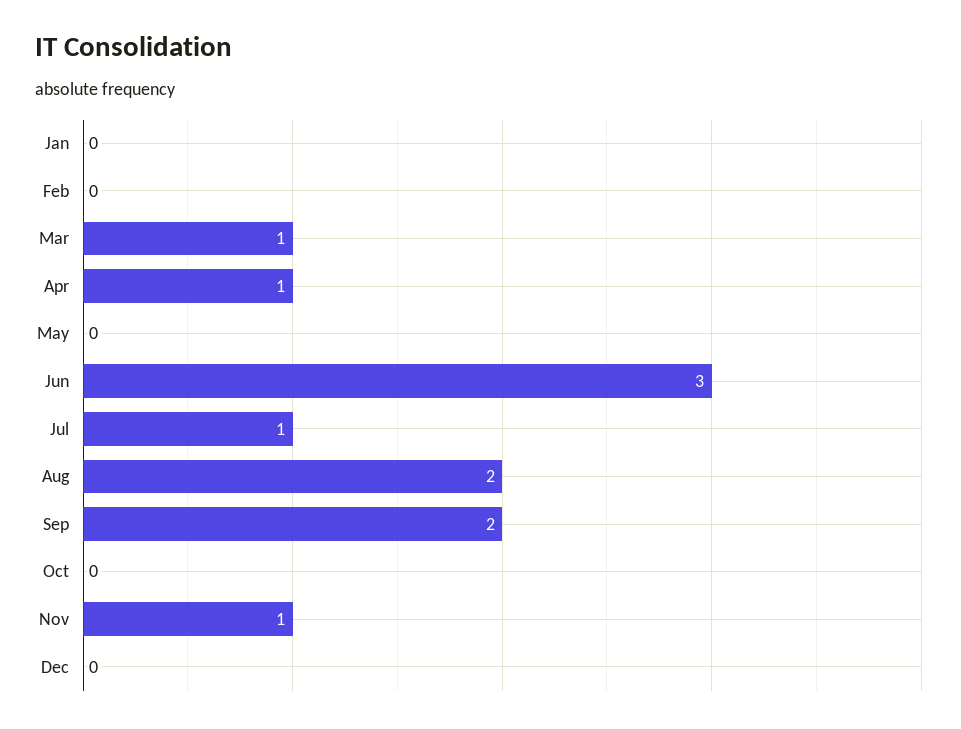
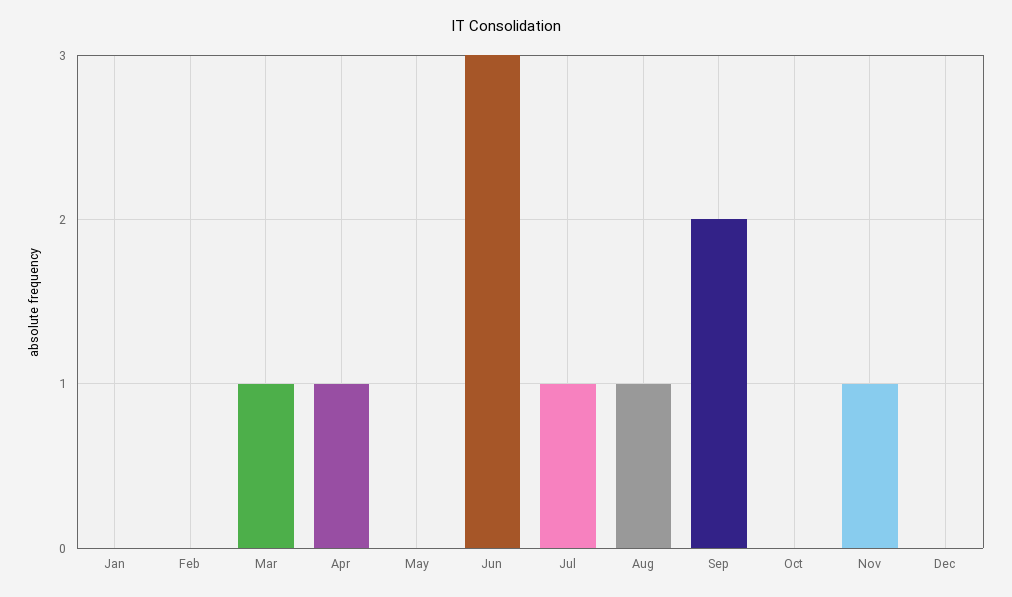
  {
    "Jan": 0,
    "Feb": 0,
    "Mar": 1,
    "Apr": 1,
    "May": 0,
    "Jun": 3,
    "Jul": 1,
-   "Aug": 2,
+   "Aug": 1,
    "Sep": 2,
    "Oct": 0,
    "Nov": 1,
    "Dec": 0
  }

